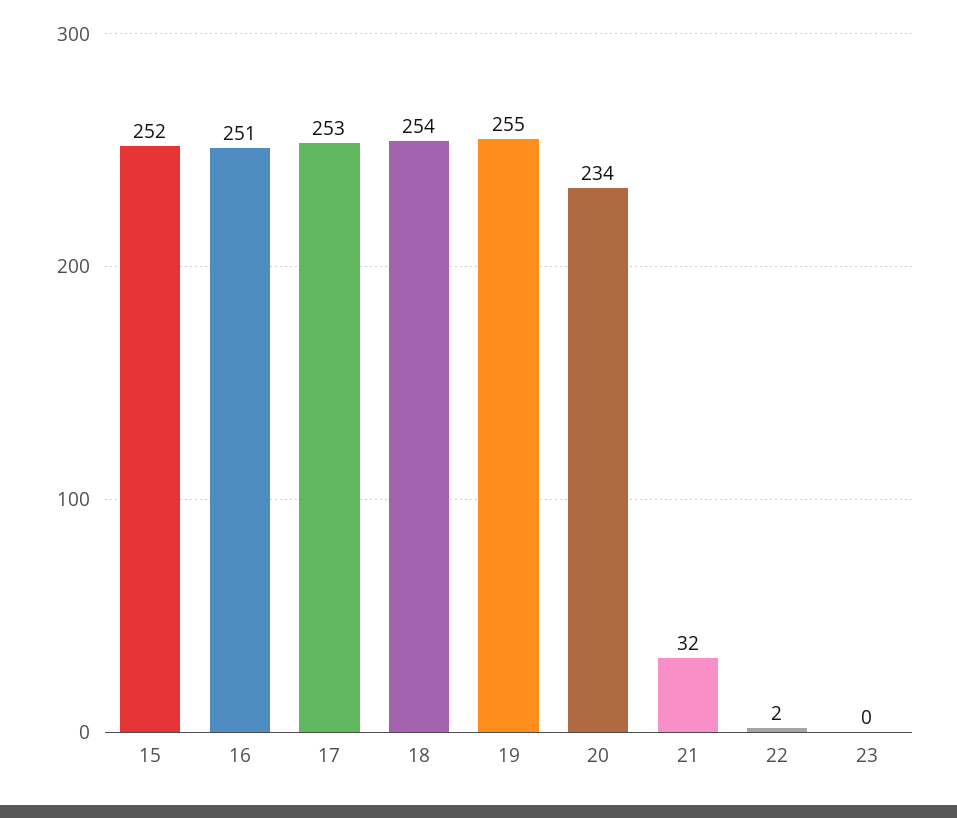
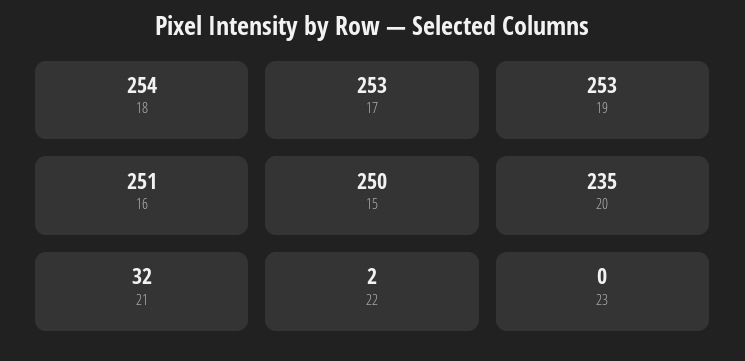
  {
-   "15": 252,
+   "15": 250,
    "16": 251,
    "17": 253,
    "18": 254,
-   "19": 255,
+   "19": 253,
-   "20": 234,
+   "20": 235,
    "21": 32,
    "22": 2,
    "23": 0
  }

